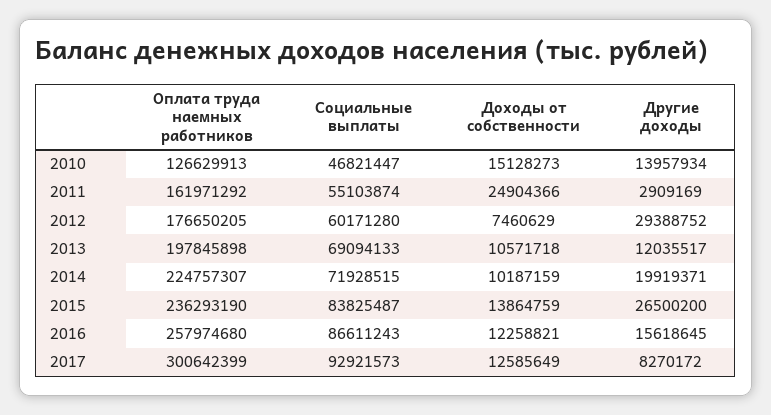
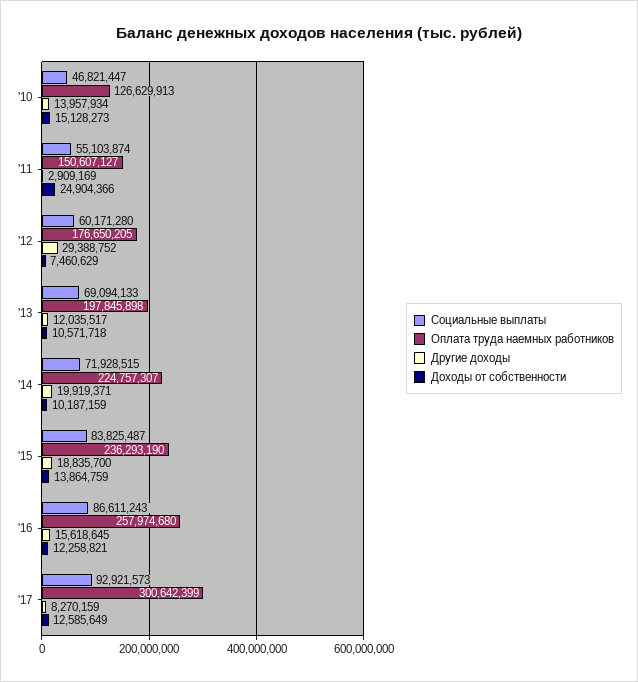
  {
    "Оплата труда наемных работников": {
      "2010": 126629913,
-     "2011": 161971292,
+     "2011": 150607127,
      "2012": 176650205,
      "2013": 197845898,
      "2014": 224757307,
      "2015": 236293190,
      "2016": 257974680,
      "2017": 300642399
    },
    "Социальные выплаты": {
      "2010": 46821447,
      "2011": 55103874,
      "2012": 60171280,
      "2013": 69094133,
      "2014": 71928515,
      "2015": 83825487,
      "2016": 86611243,
      "2017": 92921573
    },
    "Доходы от собственности": {
      "2010": 15128273,
      "2011": 24904366,
      "2012": 7460629,
      "2013": 10571718,
      "2014": 10187159,
      "2015": 13864759,
      "2016": 12258821,
      "2017": 12585649
    },
    "Другие доходы": {
      "2010": 13957934,
      "2011": 2909169,
      "2012": 29388752,
      "2013": 12035517,
      "2014": 19919371,
-     "2015": 26500200,
+     "2015": 18835700,
      "2016": 15618645,
-     "2017": 8270172
+     "2017": 8270159
    }
  }

